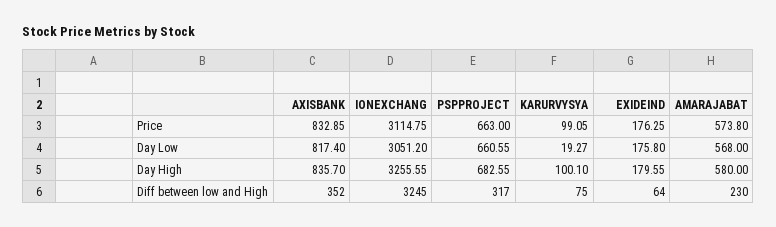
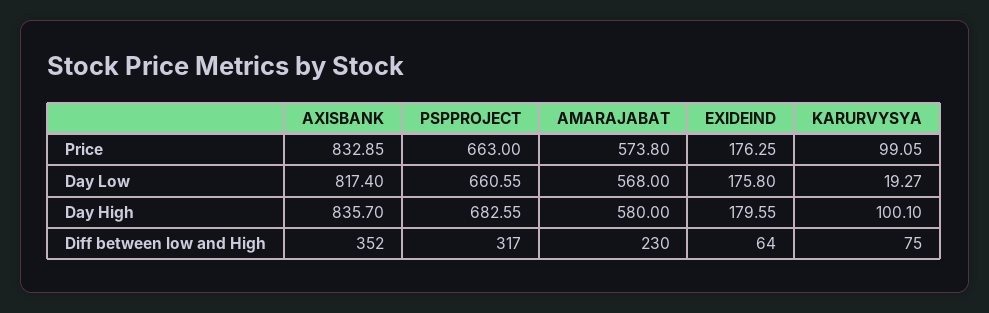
  {
    "AXISBANK": {
      "Price": 832.85,
      "Day Low": 817.4,
      "Day High": 835.7,
      "Diff between low and High": 352
    },
-   "IONEXCHANG": {
-     "Price": 3114.75,
-     "Day Low": 3051.2,
-     "Day High": 3255.55,
-     "Diff between low and High": 3245
-   },
    "PSPPROJECT": {
      "Price": 663,
      "Day Low": 660.55,
      "Day High": 682.55,
      "Diff between low and High": 317
    },
    "KARURVYSYA": {
      "Price": 99.05,
      "Day Low": 19.27,
      "Day High": 100.1,
      "Diff between low and High": 75
    },
    "EXIDEIND": {
      "Price": 176.25,
      "Day Low": 175.8,
      "Day High": 179.55,
      "Diff between low and High": 64
    },
    "AMARAJABAT": {
      "Price": 573.8,
      "Day Low": 568,
      "Day High": 580,
      "Diff between low and High": 230
    }
  }

